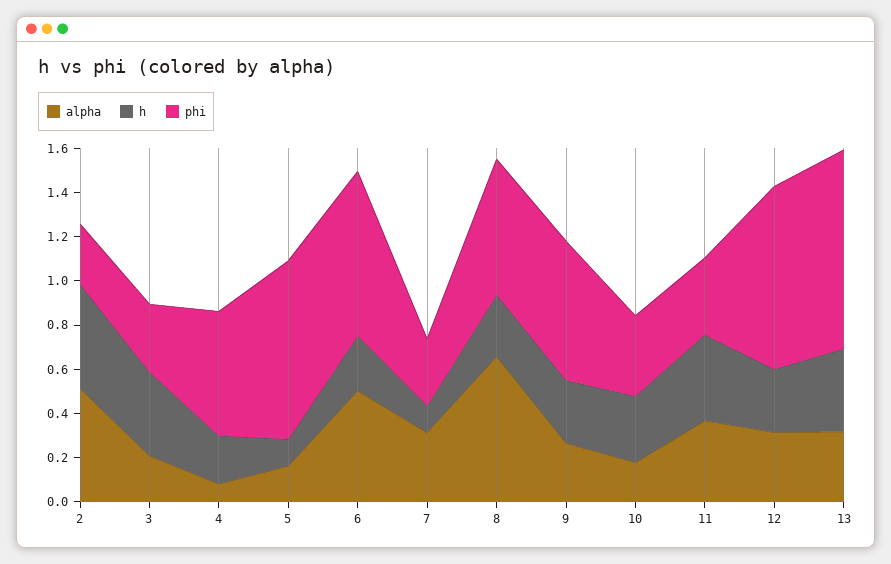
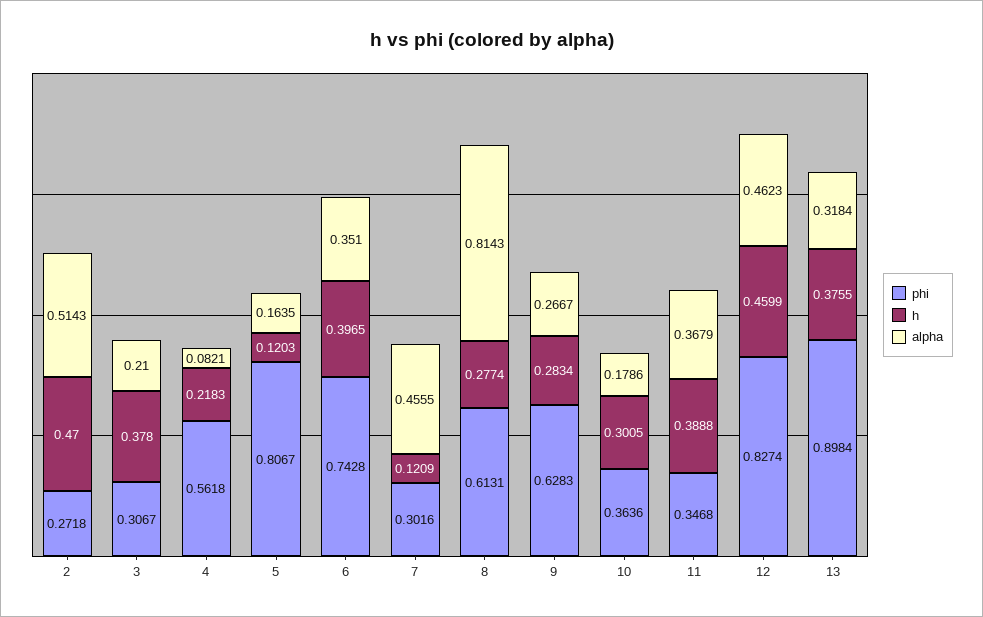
  {
    "alpha": {
      "2": 0.5143,
      "3": 0.21,
      "4": 0.0821,
      "5": 0.1635,
-     "6": 0.5,
+     "6": 0.351,
-     "7": 0.3,
+     "7": 0.4555,
-     "8": 0.65,
+     "8": 0.8143,
      "9": 0.2667,
      "10": 0.1786,
      "11": 0.3679,
-     "12": 0.3,
+     "12": 0.4623,
      "13": 0.3184
    },
    "h": {
      "2": 0.47,
      "3": 0.378,
      "4": 0.2183,
      "5": 0.1203,
-     "6": 0.25,
+     "6": 0.3965,
      "7": 0.1209,
      "8": 0.2774,
      "9": 0.2834,
      "10": 0.3005,
      "11": 0.3888,
-     "12": 0.3,
+     "12": 0.4599,
      "13": 0.3755
    },
    "phi": {
      "2": 0.2718,
      "3": 0.3067,
      "4": 0.5618,
      "5": 0.8067,
      "6": 0.7428,
      "7": 0.3016,
      "8": 0.6131,
      "9": 0.6283,
      "10": 0.3636,
      "11": 0.3468,
      "12": 0.8274,
      "13": 0.8984
    }
  }

